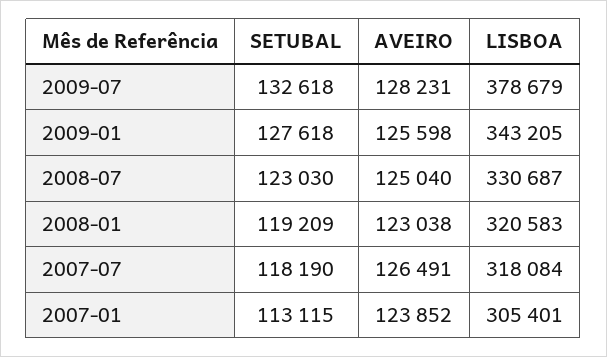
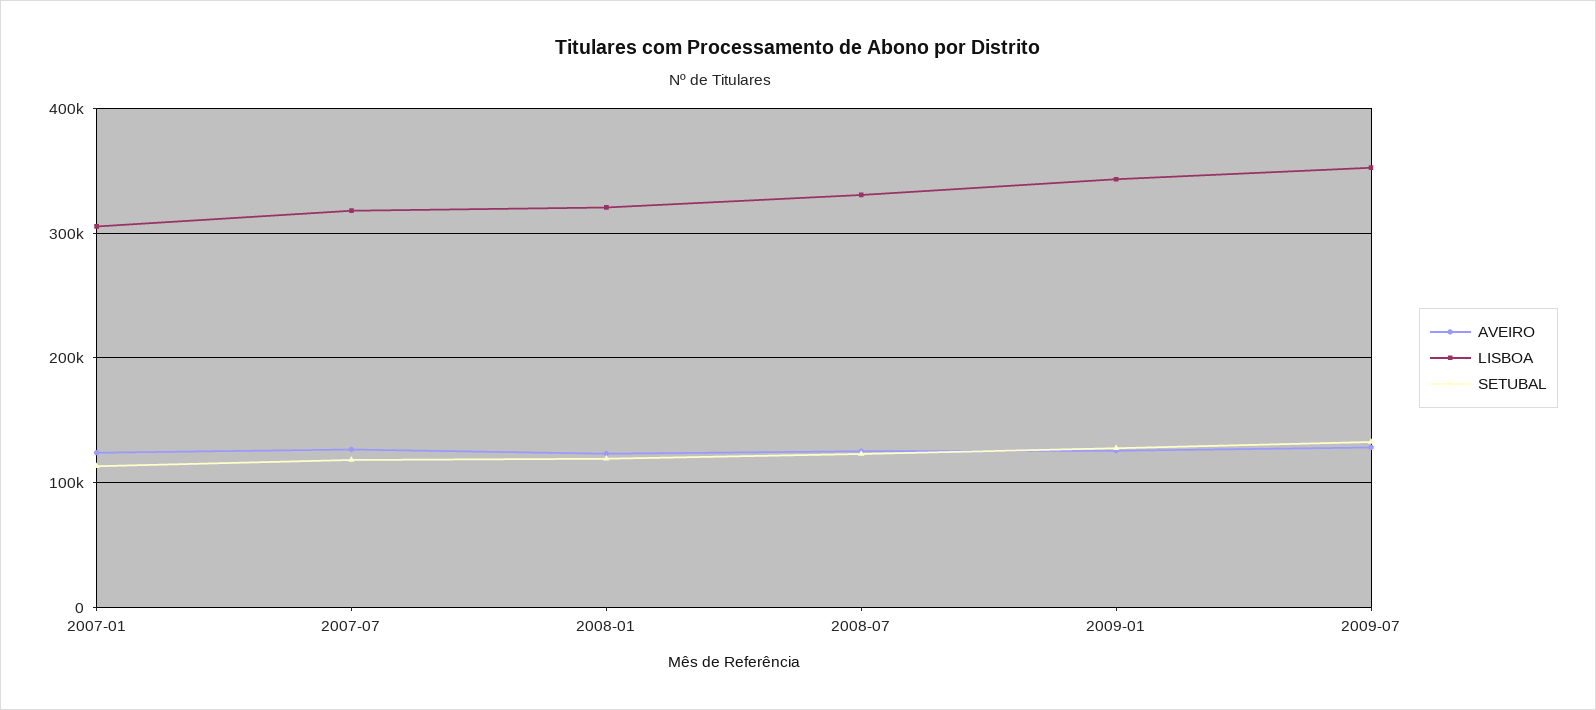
  {
    "SETUBAL": {
      "2009-07": 132618,
      "2009-01": 127618,
      "2008-07": 123030,
      "2008-01": 119209,
      "2007-07": 118190,
      "2007-01": 113115
    },
    "AVEIRO": {
      "2009-07": 128231,
      "2009-01": 125598,
      "2008-07": 125040,
      "2008-01": 123038,
      "2007-07": 126491,
      "2007-01": 123852
    },
    "LISBOA": {
-     "2009-07": 378679,
+     "2009-07": 350000,
      "2009-01": 343205,
      "2008-07": 330687,
      "2008-01": 320583,
      "2007-07": 318084,
      "2007-01": 305401
    }
  }

